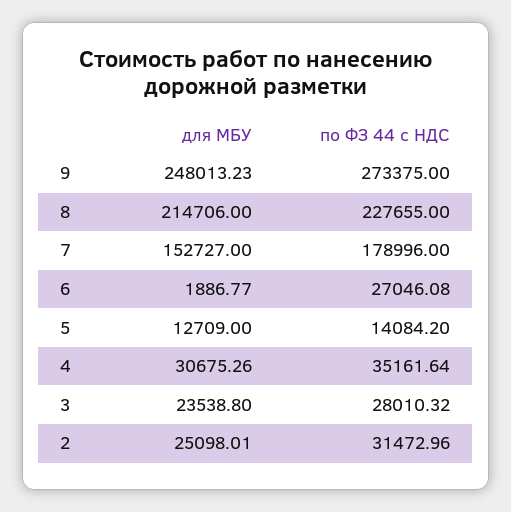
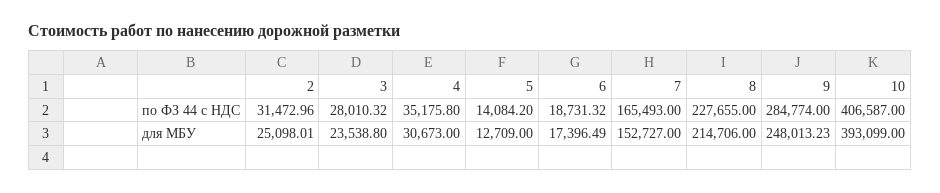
  {
    "для МБУ": {
      "9": 248013.23,
      "8": 214706,
      "7": 152727,
-     "6": 1886.77,
+     "6": 17396.49,
      "5": 12709,
-     "4": 30675.26,
+     "4": 30673,
      "3": 23538.8,
-     "2": 25098.01
+     "2": 25098.01,
+     "10": 393099
    },
    "по ФЗ 44 с НДС": {
-     "9": 273375,
+     "9": 284774,
      "8": 227655,
-     "7": 178996,
+     "7": 165493,
-     "6": 27046.08,
+     "6": 18731.32,
      "5": 14084.2,
-     "4": 35161.64,
+     "4": 35175.8,
      "3": 28010.32,
-     "2": 31472.96
+     "2": 31472.96,
+     "10": 406587
    }
  }

